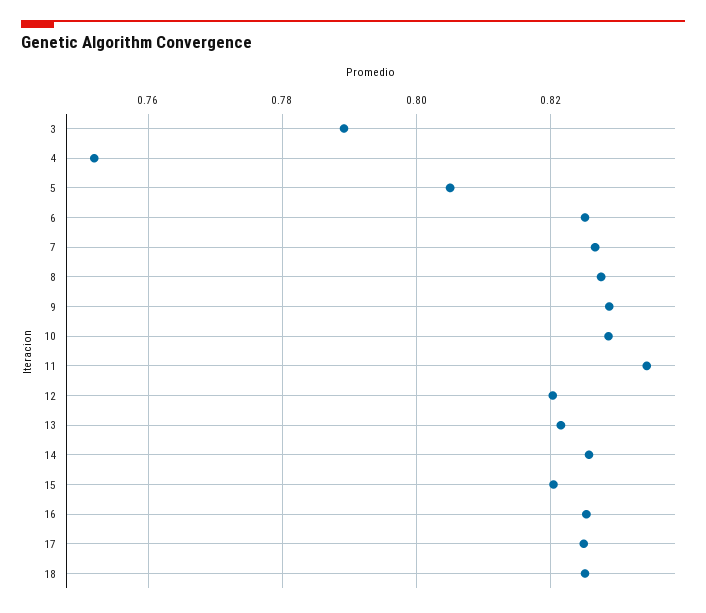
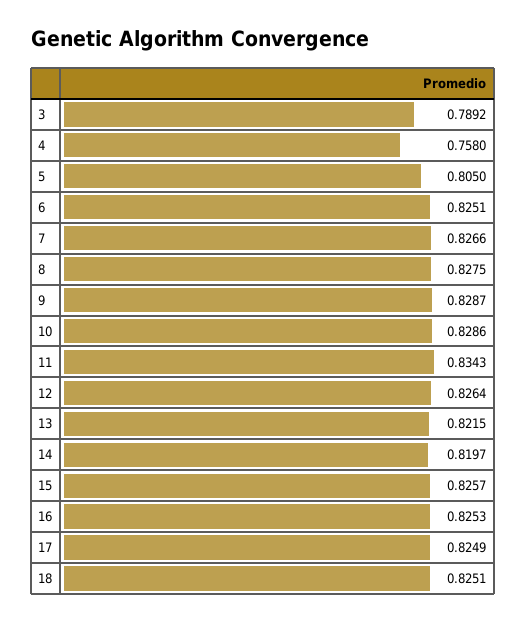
  {
    "3": 0.7892,
-   "4": 0.752,
+   "4": 0.758,
    "5": 0.805,
    "6": 0.8251,
    "7": 0.8266,
    "8": 0.8275,
    "9": 0.8287,
    "10": 0.8286,
    "11": 0.8343,
-   "12": 0.82,
+   "12": 0.8264,
    "13": 0.8215,
-   "14": 0.826,
+   "14": 0.8197,
-   "15": 0.82,
+   "15": 0.8257,
    "16": 0.8253,
    "17": 0.8249,
    "18": 0.8251
  }

